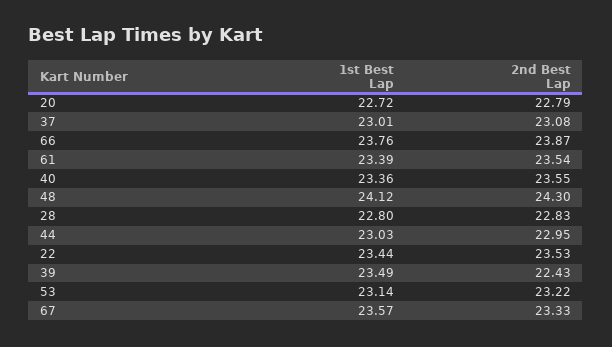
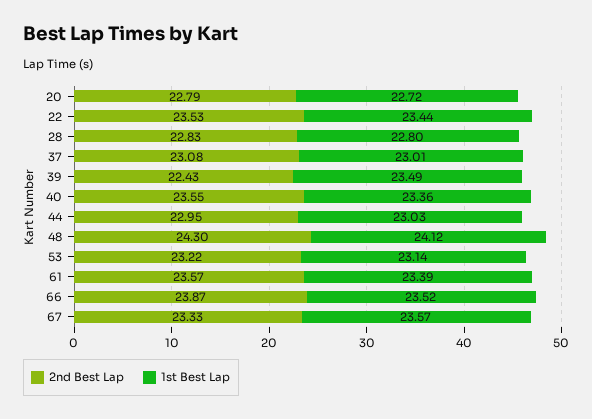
  {
    "1st Best Lap": {
      "20": 22.72,
      "37": 23.01,
-     "66": 23.76,
+     "66": 23.52,
      "61": 23.39,
      "40": 23.36,
      "48": 24.12,
      "28": 22.8,
      "44": 23.03,
      "22": 23.44,
      "39": 23.49,
      "53": 23.14,
      "67": 23.57
    },
    "2nd Best Lap": {
      "20": 22.79,
      "37": 23.08,
      "66": 23.87,
-     "61": 23.54,
+     "61": 23.57,
      "40": 23.55,
      "48": 24.3,
      "28": 22.83,
      "44": 22.95,
      "22": 23.53,
      "39": 22.43,
      "53": 23.22,
      "67": 23.33
    }
  }

